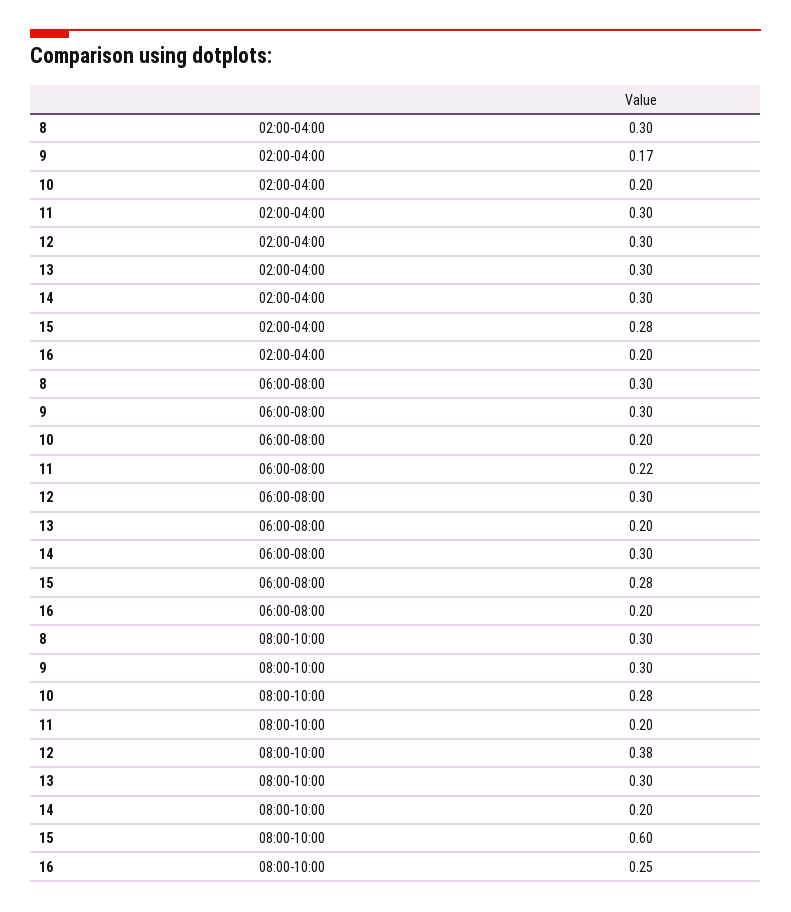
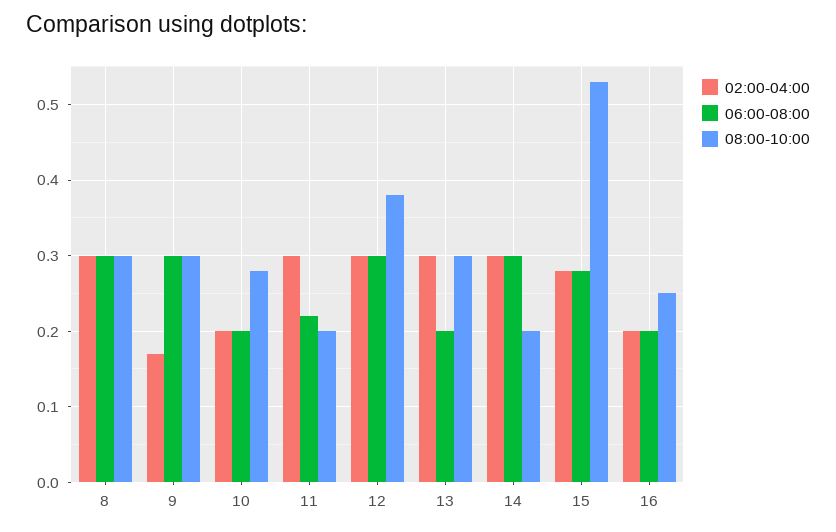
  {
    "02:00-04:00": {
      "8": 0.3,
      "9": 0.17,
      "10": 0.2,
      "11": 0.3,
      "12": 0.3,
      "13": 0.3,
      "14": 0.3,
      "15": 0.28,
      "16": 0.2
    },
    "06:00-08:00": {
      "8": 0.3,
      "9": 0.3,
      "10": 0.2,
      "11": 0.22,
      "12": 0.3,
      "13": 0.2,
      "14": 0.3,
      "15": 0.28,
      "16": 0.2
    },
    "08:00-10:00": {
      "8": 0.3,
      "9": 0.3,
      "10": 0.28,
      "11": 0.2,
      "12": 0.38,
      "13": 0.3,
      "14": 0.2,
-     "15": 0.6,
+     "15": 0.53,
      "16": 0.25
    }
  }

